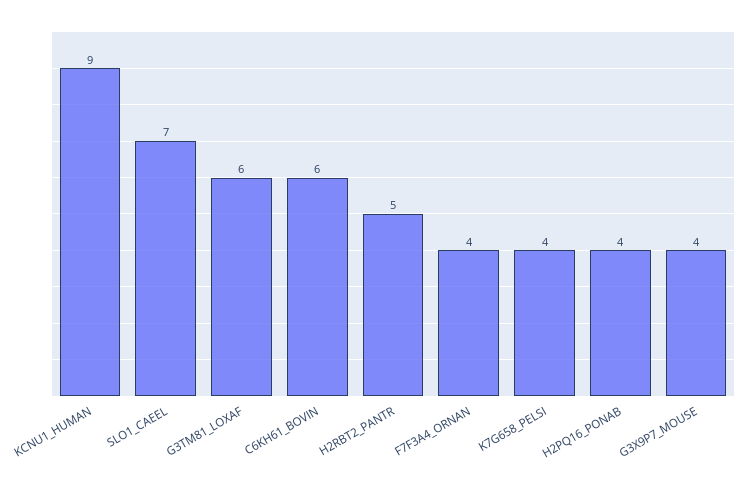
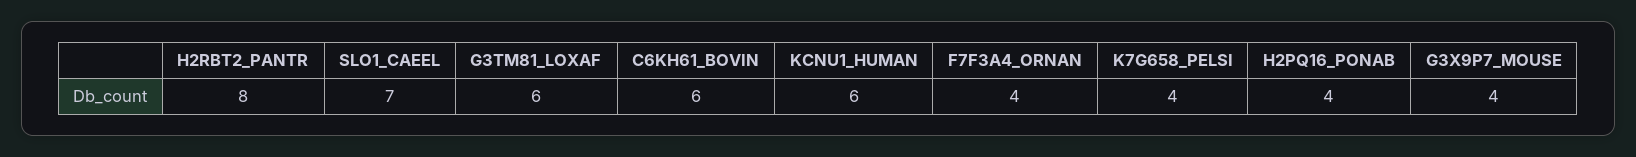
  {
-   "KCNU1_HUMAN": 9,
+   "KCNU1_HUMAN": 6,
    "SLO1_CAEEL": 7,
    "G3TM81_LOXAF": 6,
    "C6KH61_BOVIN": 6,
-   "H2RBT2_PANTR": 5,
+   "H2RBT2_PANTR": 8,
    "F7F3A4_ORNAN": 4,
    "K7G658_PELSI": 4,
    "H2PQ16_PONAB": 4,
    "G3X9P7_MOUSE": 4
  }

